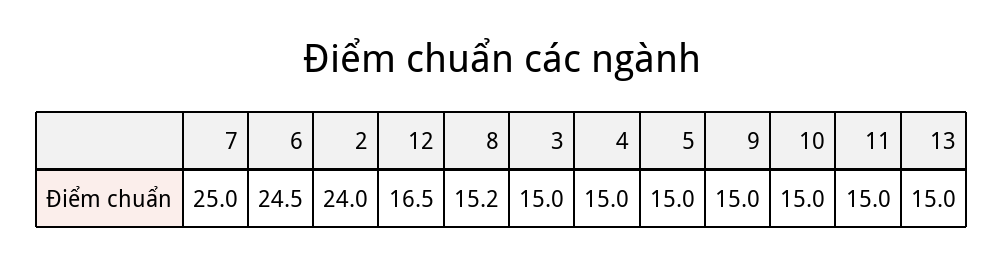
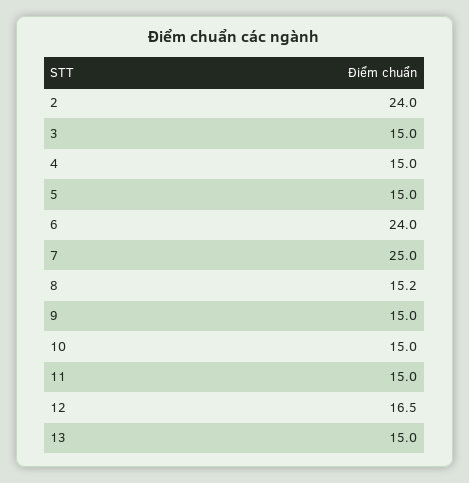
  {
    "7": 25,
-   "6": 24.5,
+   "6": 24,
    "2": 24,
    "12": 16.5,
    "8": 15.2,
    "3": 15,
    "4": 15,
    "5": 15,
    "9": 15,
    "10": 15,
    "11": 15,
    "13": 15
  }

